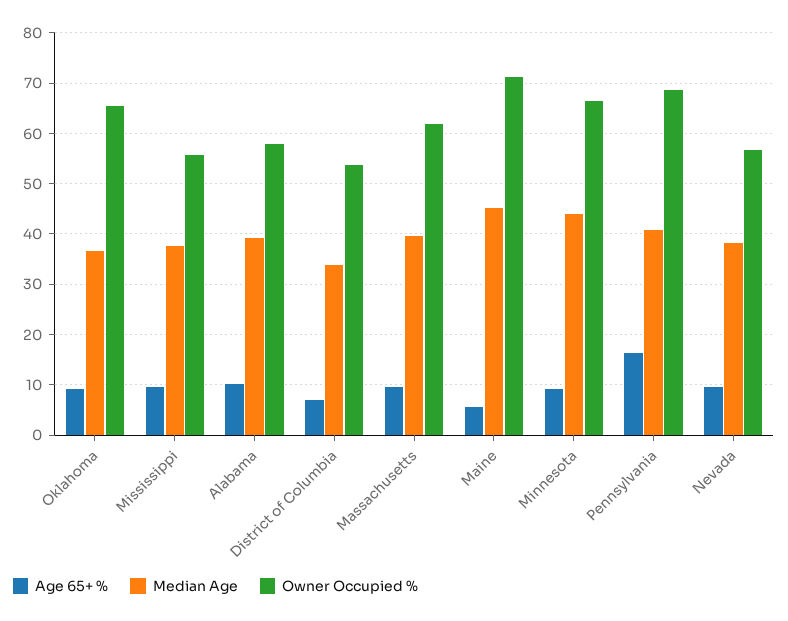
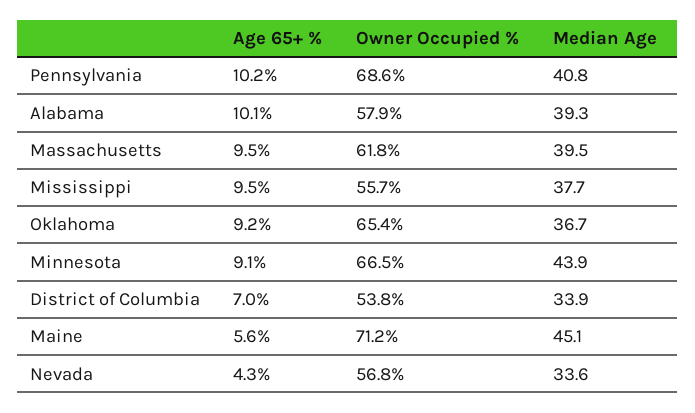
  {
    "Age 65+ %": {
      "Oklahoma": 9.2,
      "Mississippi": 9.5,
      "Alabama": 10.1,
      "District of Columbia": 7,
      "Massachusetts": 9.5,
      "Maine": 5.6,
      "Minnesota": 9.1,
-     "Pennsylvania": 16,
+     "Pennsylvania": 10.2,
-     "Nevada": 10
+     "Nevada": 4.3
    },
    "Median Age": {
      "Oklahoma": 36.7,
      "Mississippi": 37.7,
      "Alabama": 39.3,
      "District of Columbia": 33.9,
      "Massachusetts": 39.5,
      "Maine": 45.1,
      "Minnesota": 43.9,
      "Pennsylvania": 40.8,
-     "Nevada": 38
+     "Nevada": 33.6
    },
    "Owner Occupied %": {
      "Oklahoma": 65.4,
      "Mississippi": 55.7,
      "Alabama": 57.9,
      "District of Columbia": 53.8,
      "Massachusetts": 61.8,
      "Maine": 71.2,
      "Minnesota": 66.5,
      "Pennsylvania": 68.6,
      "Nevada": 56.8
    }
  }

